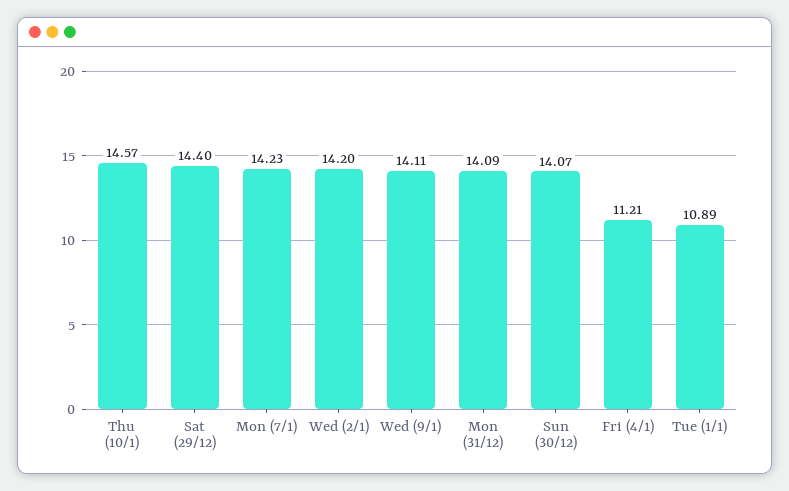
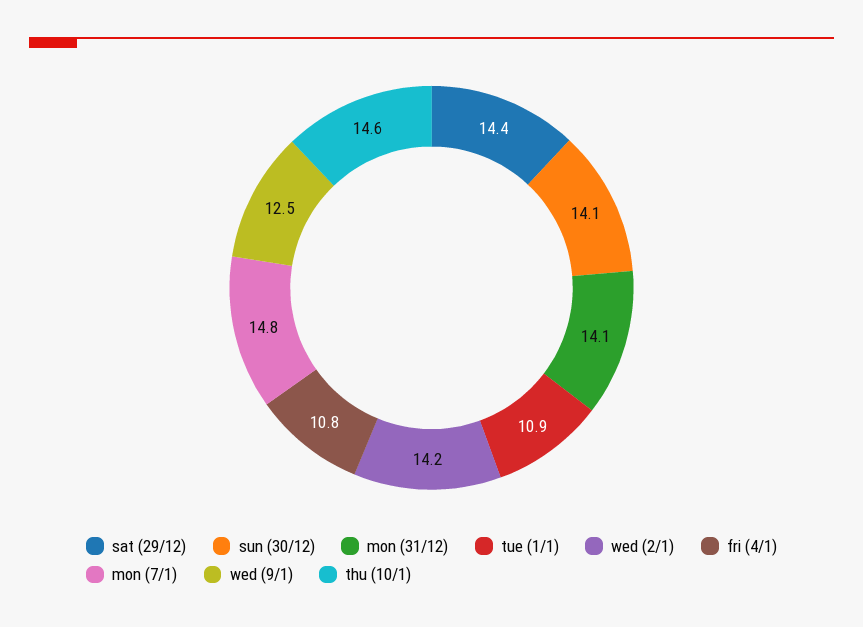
  {
    "Thu (10/1)": 14.57,
    "Sat (29/12)": 14.4,
-   "Mon (7/1)": 14.23,
+   "Mon (7/1)": 14.8,
    "Wed (2/1)": 14.2,
-   "Wed (9/1)": 14.11,
+   "Wed (9/1)": 12.5,
    "Mon (31/12)": 14.09,
    "Sun (30/12)": 14.07,
-   "Fri (4/1)": 11.21,
+   "Fri (4/1)": 10.8,
    "Tue (1/1)": 10.89
  }

